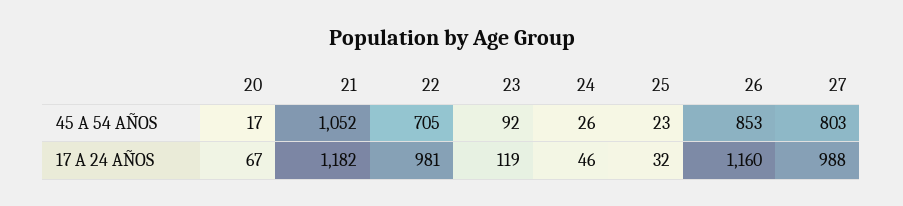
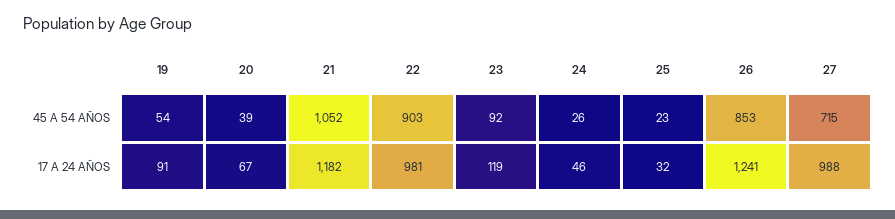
  {
    "20": {
-     "45 A 54 AÑOS": 17,
+     "45 A 54 AÑOS": 39,
      "17 A 24 AÑOS": 67
    },
    "21": {
      "45 A 54 AÑOS": 1052,
      "17 A 24 AÑOS": 1182
    },
    "22": {
-     "45 A 54 AÑOS": 705,
+     "45 A 54 AÑOS": 903,
      "17 A 24 AÑOS": 981
    },
    "23": {
      "45 A 54 AÑOS": 92,
      "17 A 24 AÑOS": 119
    },
    "24": {
      "45 A 54 AÑOS": 26,
      "17 A 24 AÑOS": 46
    },
    "25": {
      "45 A 54 AÑOS": 23,
      "17 A 24 AÑOS": 32
    },
    "26": {
      "45 A 54 AÑOS": 853,
-     "17 A 24 AÑOS": 1160
+     "17 A 24 AÑOS": 1241
    },
    "27": {
-     "45 A 54 AÑOS": 803,
+     "45 A 54 AÑOS": 715,
      "17 A 24 AÑOS": 988
-   }
+   },
+   "19": {
+     "45 A 54 AÑOS": 54,
+     "17 A 24 AÑOS": 91
+   }
  }

